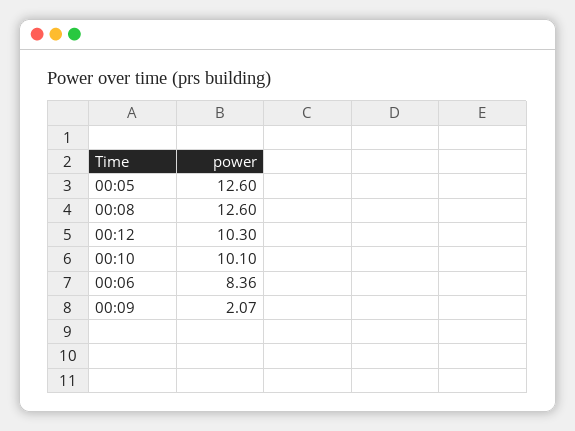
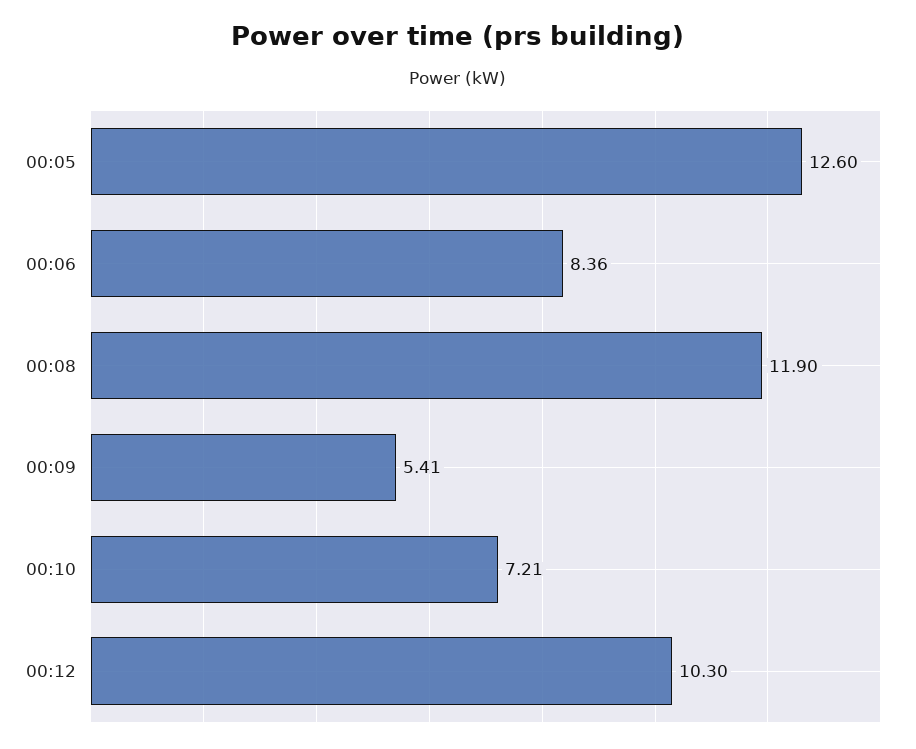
  {
    "00:05": 12.6,
-   "00:08": 12.6,
+   "00:08": 11.9,
    "00:12": 10.3,
-   "00:10": 10.1,
+   "00:10": 7.21,
    "00:06": 8.36,
-   "00:09": 2.07
+   "00:09": 5.41
  }

